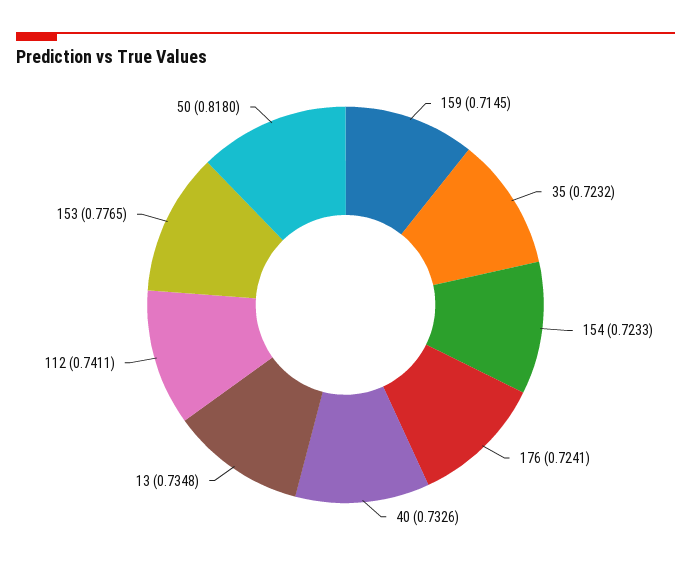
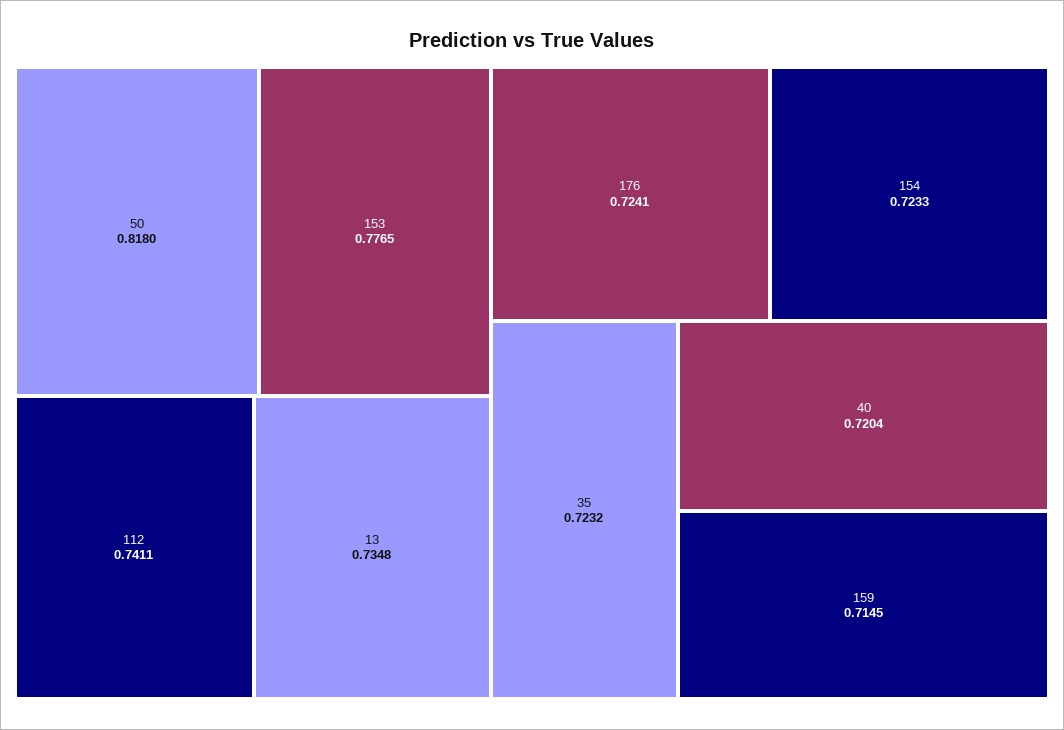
  {
    "159": 0.7145,
    "35": 0.7232,
    "154": 0.7233,
    "176": 0.7241,
-   "40": 0.7326,
+   "40": 0.7204,
    "13": 0.7348,
    "112": 0.7411,
    "153": 0.7765,
    "50": 0.818
  }

